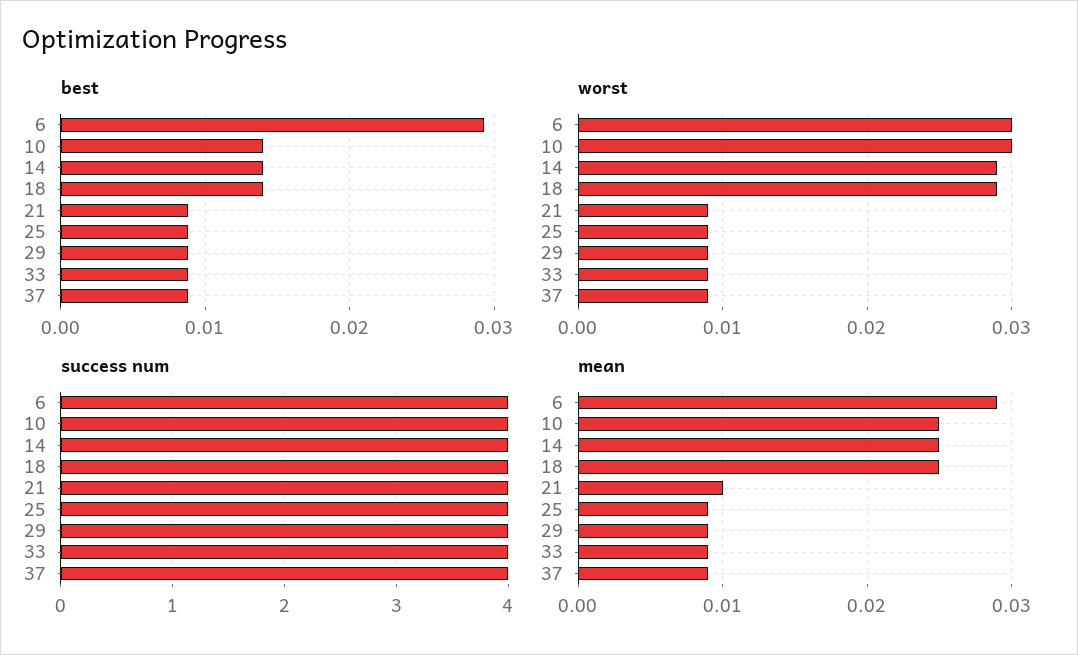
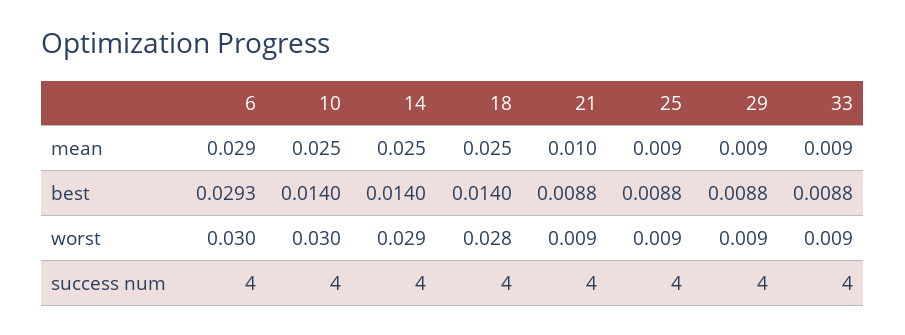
  {
    "best": {
      "6": 0.0293,
      "10": 0.014,
      "14": 0.014,
      "18": 0.014,
      "21": 0.0088,
      "25": 0.0088,
      "29": 0.0088,
-     "33": 0.0088,
+     "33": 0.0088
-     "37": 0.009
    },
    "worst": {
      "6": 0.03,
      "10": 0.03,
      "14": 0.029,
-     "18": 0.029,
+     "18": 0.028,
      "21": 0.009,
      "25": 0.009,
      "29": 0.009,
-     "33": 0.009,
+     "33": 0.009
-     "37": 0.009
    },
    "success num": {
      "6": 4,
      "10": 4,
      "14": 4,
      "18": 4,
      "21": 4,
      "25": 4,
      "29": 4,
-     "33": 4,
+     "33": 4
-     "37": 4
    },
    "mean": {
      "6": 0.029,
      "10": 0.025,
      "14": 0.025,
      "18": 0.025,
      "21": 0.01,
      "25": 0.009,
      "29": 0.009,
-     "33": 0.009,
+     "33": 0.009
-     "37": 0.009
    }
  }

